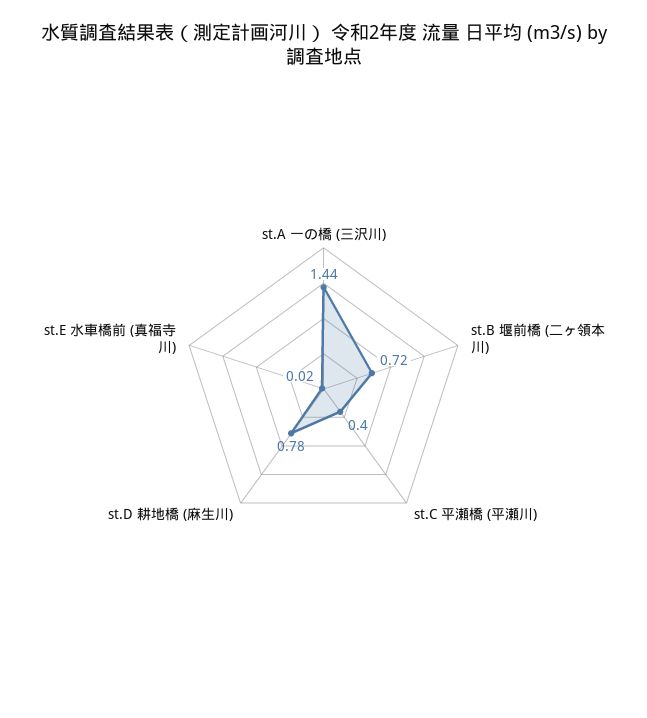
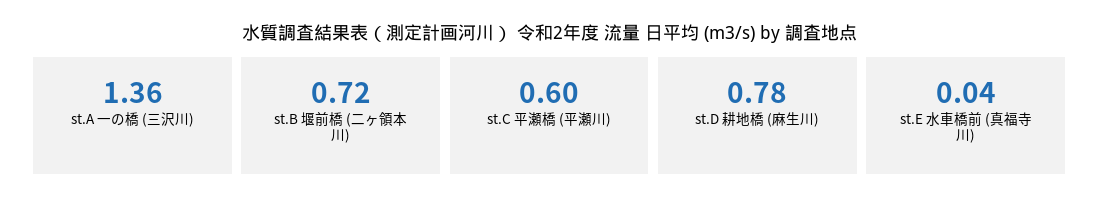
  {
-   "st.A 一の橋 (三沢川)": 1.44,
+   "st.A 一の橋 (三沢川)": 1.36,
    "st.B 堰前橋 (二ヶ領本川)": 0.72,
-   "st.C 平瀬橋 (平瀬川)": 0.4,
+   "st.C 平瀬橋 (平瀬川)": 0.6,
    "st.D 耕地橋 (麻生川)": 0.78,
-   "st.E 水車橋前 (真福寺川)": 0.02
+   "st.E 水車橋前 (真福寺川)": 0.04
  }

